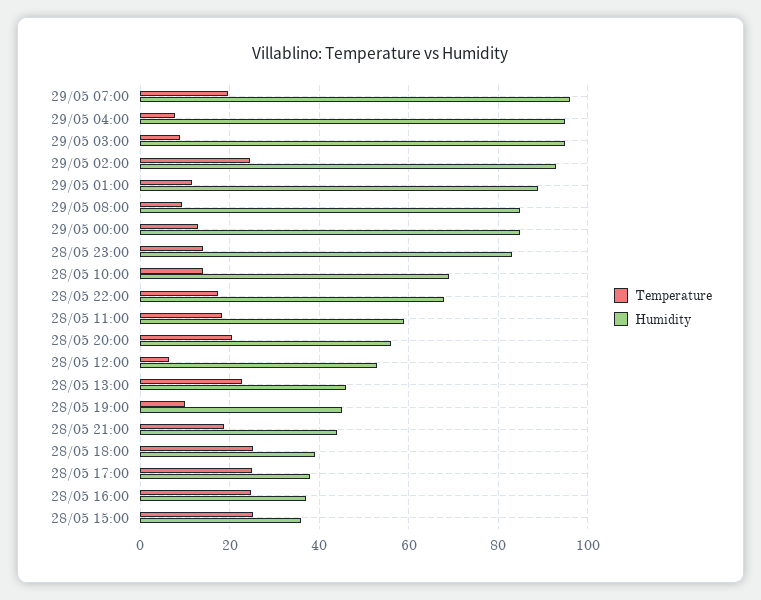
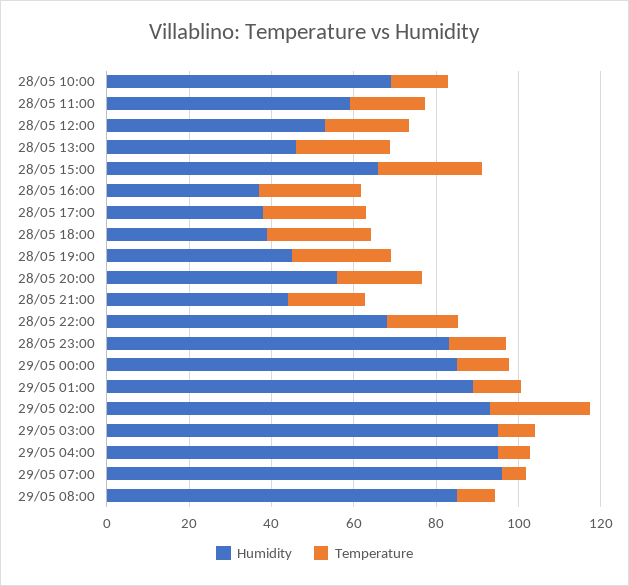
  {
    "Temperature": {
-     "29/05 07:00": 20,
+     "29/05 07:00": 5,
      "29/05 04:00": 8,
      "29/05 03:00": 8,
      "29/05 02:00": 24,
      "29/05 01:00": 12,
      "29/05 08:00": 10,
      "29/05 00:00": 12,
      "28/05 23:00": 14,
      "28/05 10:00": 14,
      "28/05 22:00": 18,
      "28/05 11:00": 18,
      "28/05 20:00": 20,
-     "28/05 12:00": 6,
+     "28/05 12:00": 20,
      "28/05 13:00": 22,
-     "28/05 19:00": 10,
+     "28/05 19:00": 25,
      "28/05 21:00": 18,
      "28/05 18:00": 26,
      "28/05 17:00": 26,
      "28/05 16:00": 24,
      "28/05 15:00": 26
    },
    "Humidity": {
      "29/05 07:00": 96,
      "29/05 04:00": 96,
      "29/05 03:00": 96,
      "29/05 02:00": 94,
      "29/05 01:00": 90,
      "29/05 08:00": 86,
      "29/05 00:00": 86,
      "28/05 23:00": 84,
      "28/05 10:00": 70,
      "28/05 22:00": 68,
      "28/05 11:00": 60,
      "28/05 20:00": 56,
      "28/05 12:00": 54,
      "28/05 13:00": 46,
      "28/05 19:00": 46,
      "28/05 21:00": 44,
      "28/05 18:00": 40,
      "28/05 17:00": 38,
      "28/05 16:00": 38,
-     "28/05 15:00": 36
+     "28/05 15:00": 65
    }
  }

